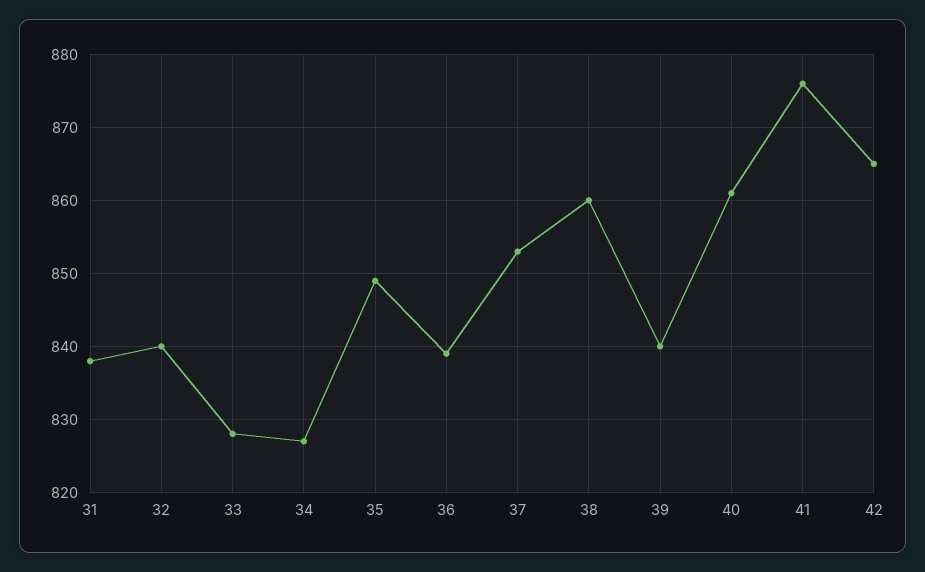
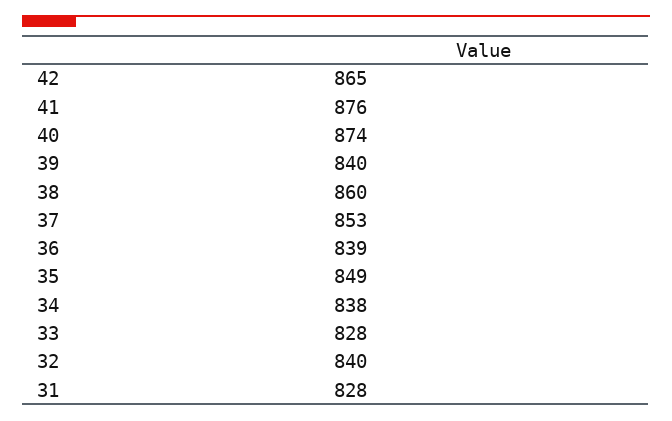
  {
-   "31": 838,
+   "31": 828,
    "32": 840,
    "33": 828,
-   "34": 827,
+   "34": 838,
    "35": 849,
    "36": 839,
    "37": 853,
    "38": 860,
    "39": 840,
-   "40": 861,
+   "40": 874,
    "41": 876,
    "42": 865
  }

